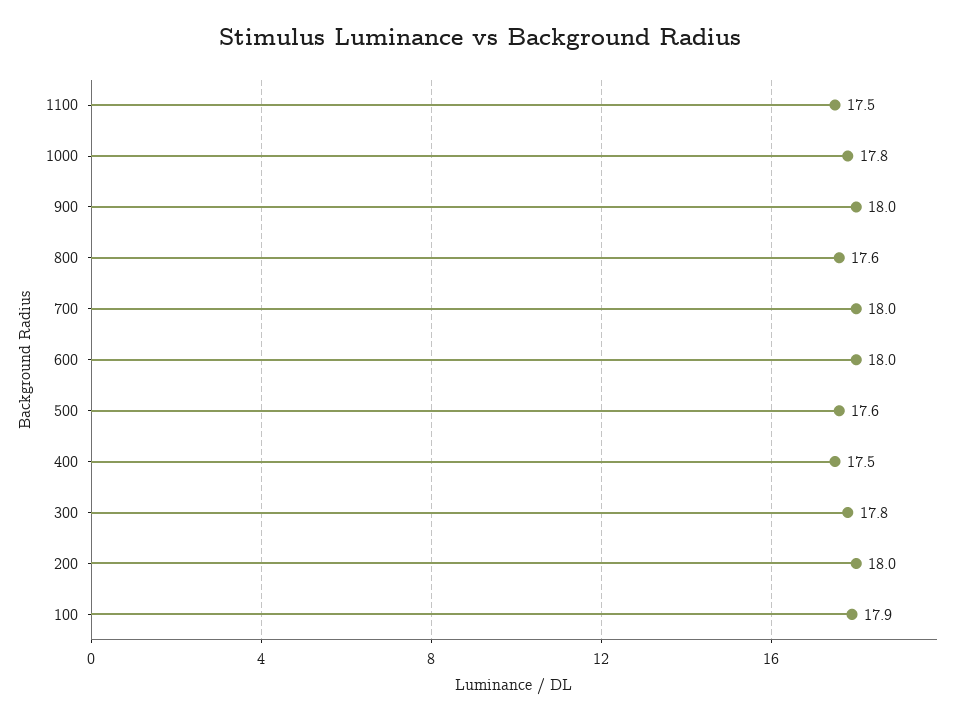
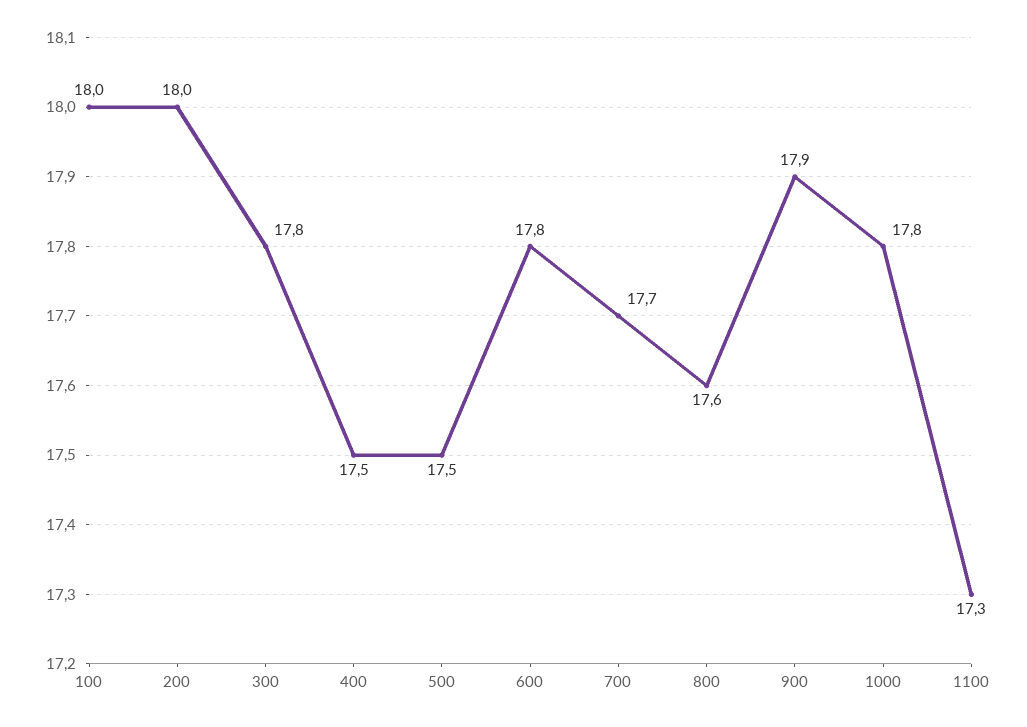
  {
-   "1100": 17.5,
+   "1100": 17.3,
    "1000": 17.8,
-   "900": 18,
+   "900": 17.9,
    "800": 17.6,
-   "700": 18,
+   "700": 17.7,
-   "600": 18,
+   "600": 17.8,
-   "500": 17.6,
+   "500": 17.5,
    "400": 17.5,
    "300": 17.8,
    "200": 18,
-   "100": 17.9
+   "100": 18
  }

